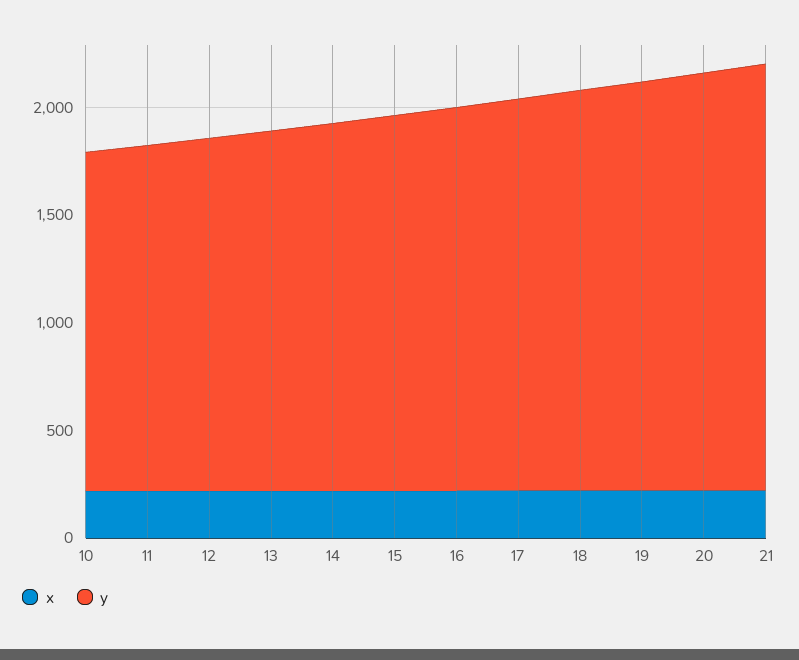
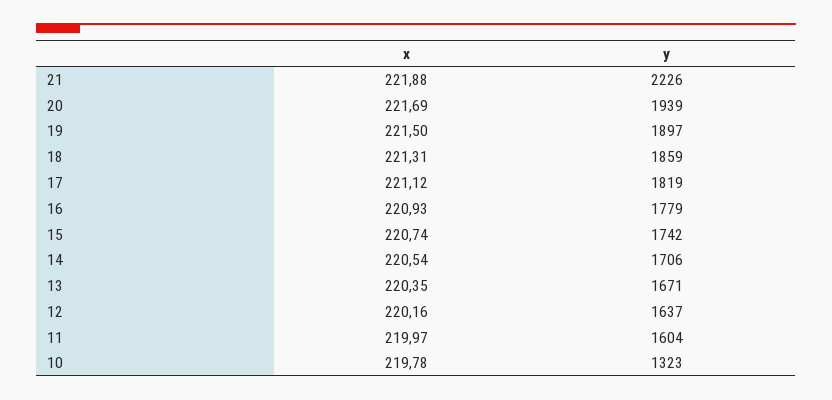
  {
    "x": {
      "10": 219.78,
      "11": 219.97,
      "12": 220.16,
      "13": 220.35,
      "14": 220.54,
      "15": 220.74,
      "16": 220.93,
      "17": 221.12,
      "18": 221.31,
      "19": 221.5,
      "20": 221.69,
      "21": 221.88
    },
    "y": {
-     "10": 1600,
+     "10": 1323,
      "11": 1604,
      "12": 1637,
      "13": 1671,
      "14": 1706,
      "15": 1742,
      "16": 1779,
      "17": 1819,
      "18": 1859,
      "19": 1897,
      "20": 1939,
-     "21": 2000
+     "21": 2226
    }
  }

